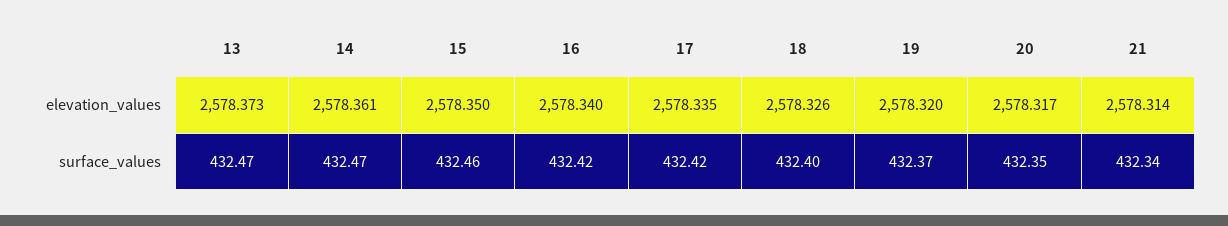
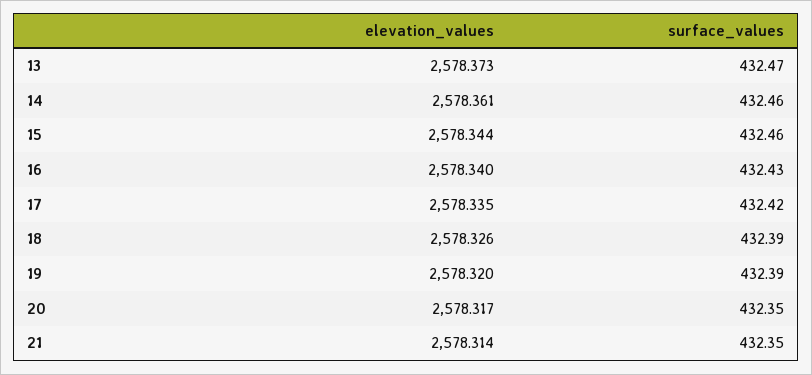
  {
    "13": {
      "elevation_values": 2578.373,
      "surface_values": 432.47
    },
    "14": {
      "elevation_values": 2578.361,
-     "surface_values": 432.47
+     "surface_values": 432.46
    },
    "15": {
-     "elevation_values": 2578.35,
+     "elevation_values": 2578.344,
      "surface_values": 432.46
    },
    "16": {
      "elevation_values": 2578.34,
-     "surface_values": 432.42
+     "surface_values": 432.43
    },
    "17": {
      "elevation_values": 2578.335,
      "surface_values": 432.42
    },
    "18": {
      "elevation_values": 2578.326,
-     "surface_values": 432.4
+     "surface_values": 432.39
    },
    "19": {
      "elevation_values": 2578.32,
-     "surface_values": 432.37
+     "surface_values": 432.39
    },
    "20": {
      "elevation_values": 2578.317,
      "surface_values": 432.35
    },
    "21": {
      "elevation_values": 2578.314,
-     "surface_values": 432.34
+     "surface_values": 432.35
    }
  }

